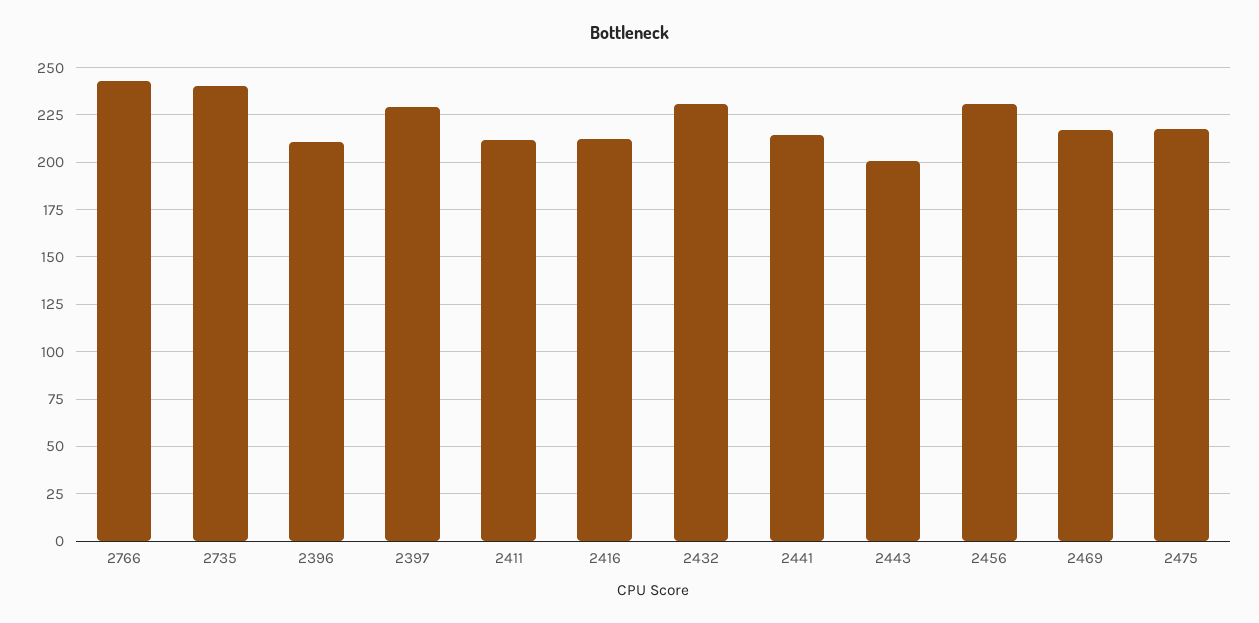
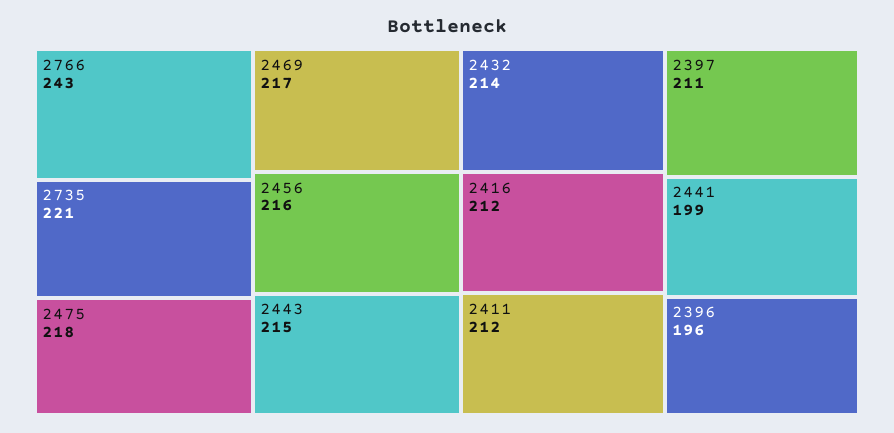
  {
    "2766": 243,
-   "2735": 240,
+   "2735": 221,
-   "2396": 210,
+   "2396": 196,
-   "2397": 230,
+   "2397": 211,
    "2411": 212,
    "2416": 212,
-   "2432": 230,
+   "2432": 214,
-   "2441": 215,
+   "2441": 199,
-   "2443": 200,
+   "2443": 215,
-   "2456": 230,
+   "2456": 216,
    "2469": 217,
    "2475": 218
  }

